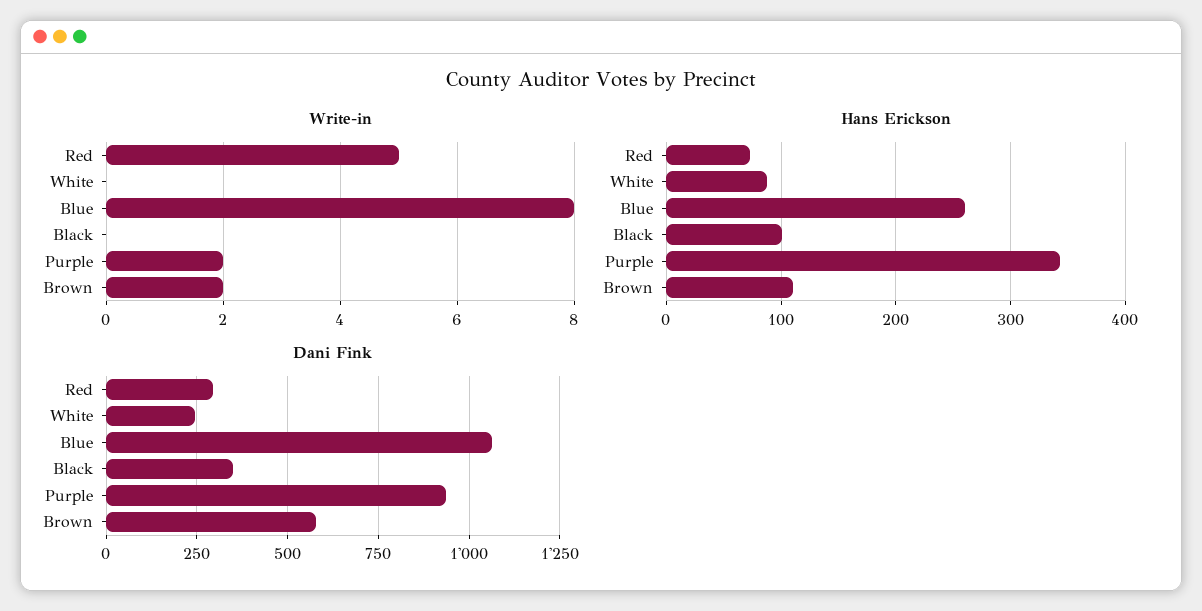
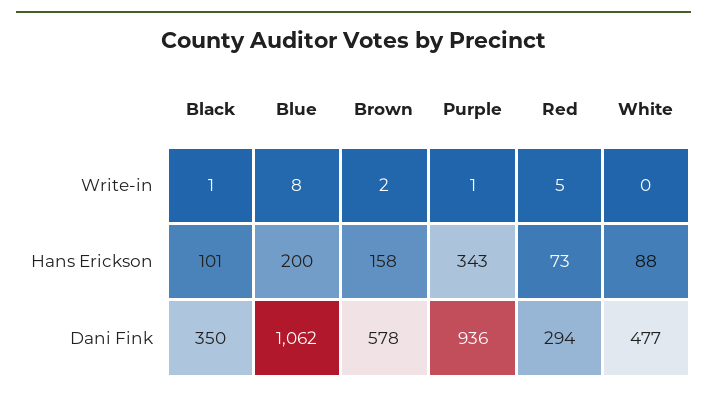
  {
    "Write-in": {
      "Red": 5,
      "White": 0,
      "Blue": 8,
-     "Black": 0,
+     "Black": 1,
-     "Purple": 2,
+     "Purple": 1,
      "Brown": 2
    },
    "Hans Erickson": {
      "Red": 73,
      "White": 88,
-     "Blue": 260,
+     "Blue": 200,
      "Black": 101,
      "Purple": 343,
-     "Brown": 110
+     "Brown": 158
    },
    "Dani Fink": {
      "Red": 294,
-     "White": 250,
+     "White": 477,
      "Blue": 1062,
      "Black": 350,
      "Purple": 936,
      "Brown": 578
    }
  }

